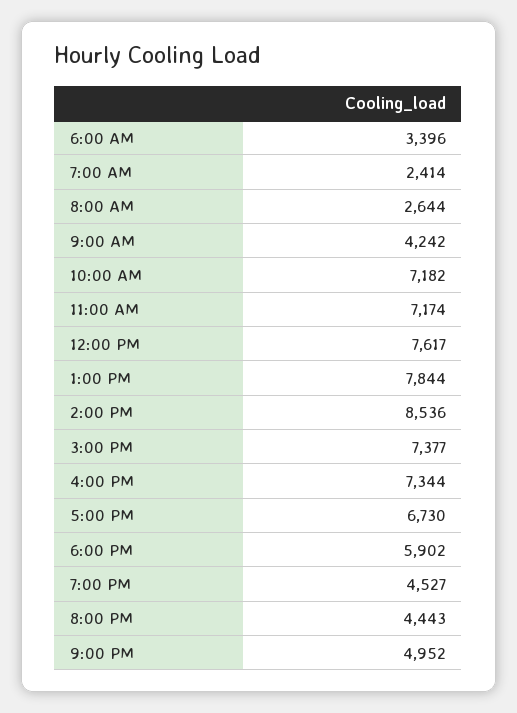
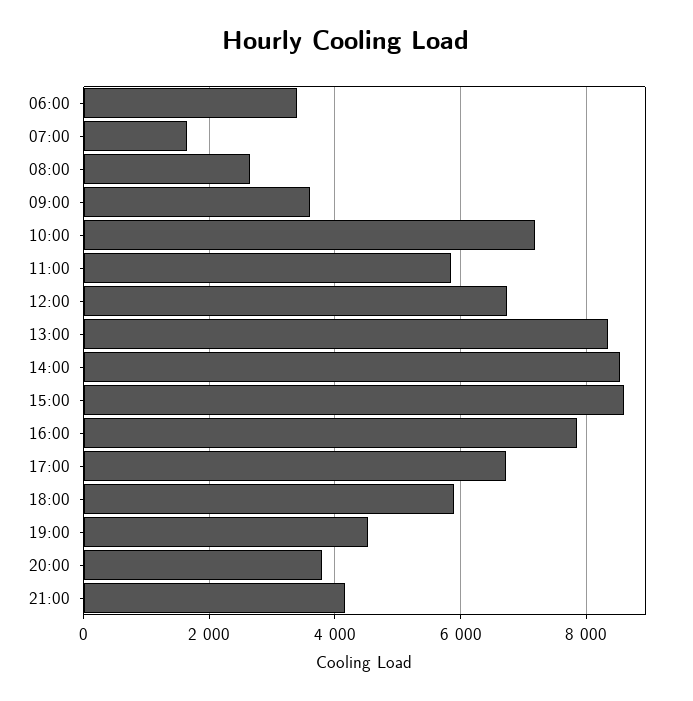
  {
    "6:00 AM": 3396,
-   "7:00 AM": 2414,
+   "7:00 AM": 1600,
    "8:00 AM": 2644,
-   "9:00 AM": 4242,
+   "9:00 AM": 3600,
    "10:00 AM": 7182,
-   "11:00 AM": 7174,
+   "11:00 AM": 5800,
-   "12:00 PM": 7617,
+   "12:00 PM": 6800,
-   "1:00 PM": 7844,
+   "1:00 PM": 8400,
    "2:00 PM": 8536,
-   "3:00 PM": 7377,
+   "3:00 PM": 8600,
-   "4:00 PM": 7344,
+   "4:00 PM": 7800,
    "5:00 PM": 6730,
    "6:00 PM": 5902,
    "7:00 PM": 4527,
-   "8:00 PM": 4443,
+   "8:00 PM": 3800,
-   "9:00 PM": 4952
+   "9:00 PM": 4200
  }

